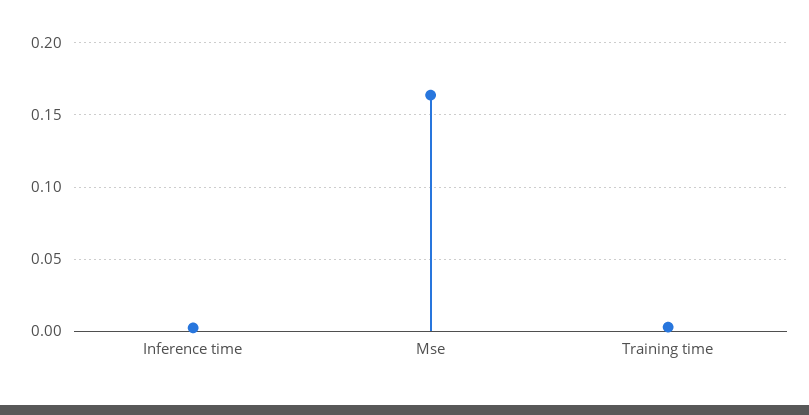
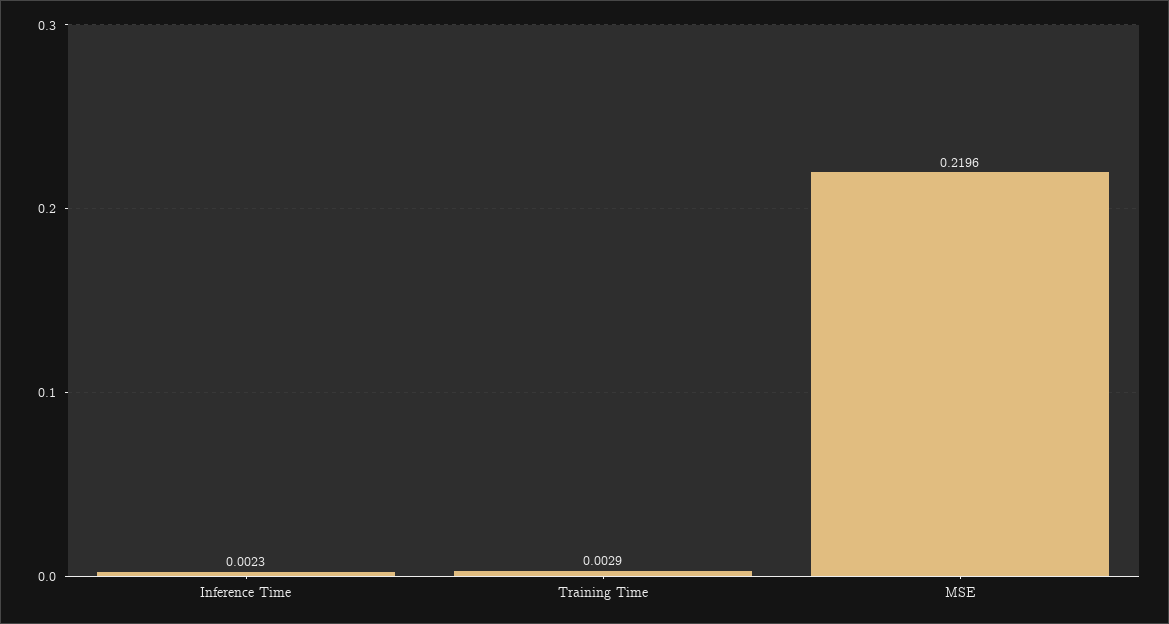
  {
    "Inference time": 0.0023,
-   "Mse": 0.165,
+   "Mse": 0.2196,
    "Training time": 0.0029
  }

